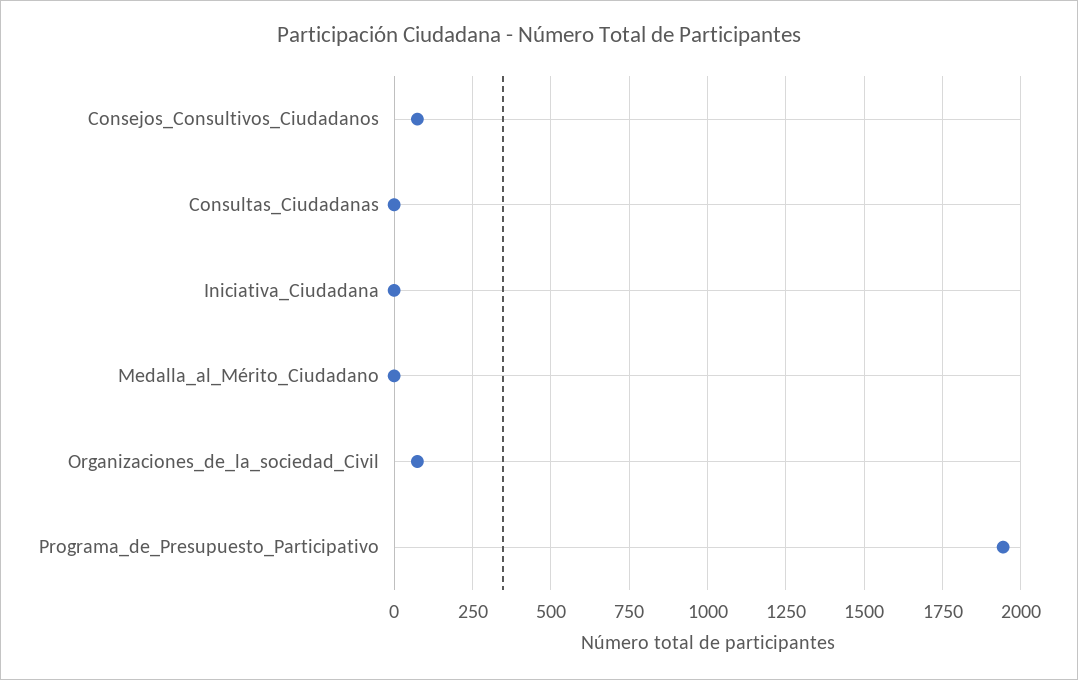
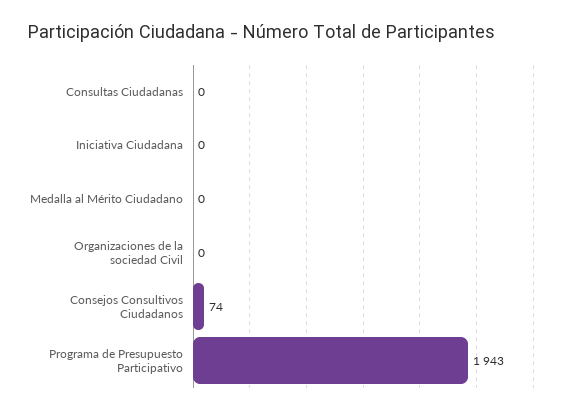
  {
    "Consejos_Consultivos_Ciudadanos": 74,
    "Consultas_Ciudadanas": 0,
    "Iniciativa_Ciudadana": 0,
    "Medalla_al_Mérito_Ciudadano": 0,
-   "Organizaciones_de_la_sociedad_Civil": 75,
+   "Organizaciones_de_la_sociedad_Civil": 0,
    "Programa_de_Presupuesto_Participativo": 1943
  }

